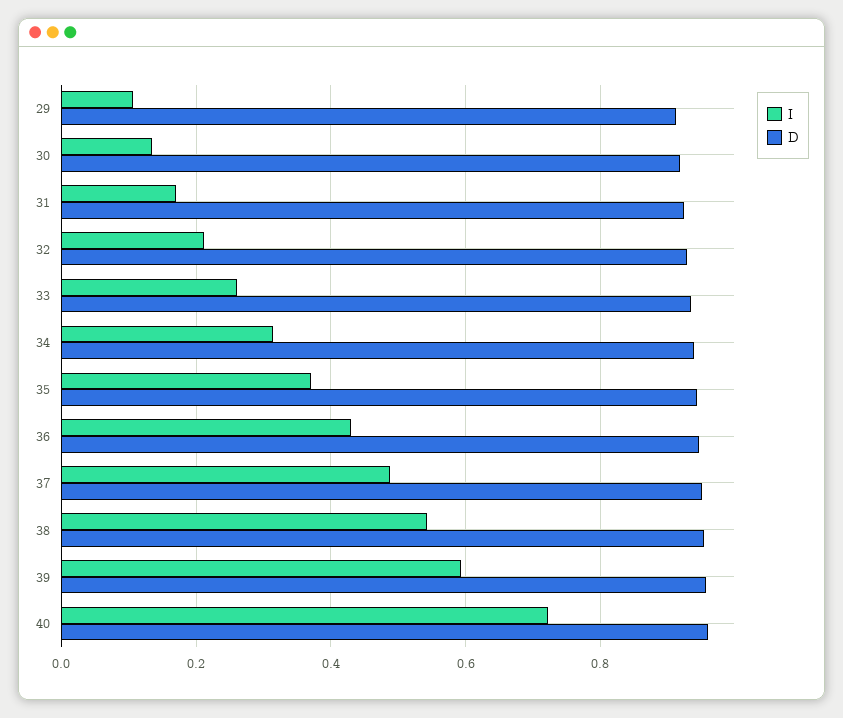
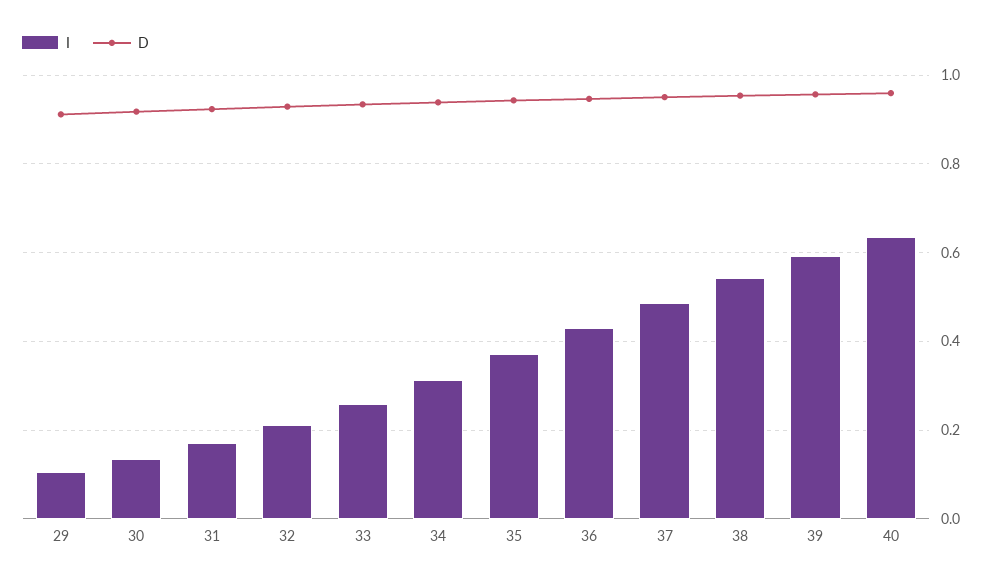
  {
    "I": {
      "29": 0.1,
      "30": 0.14,
      "31": 0.18,
      "32": 0.22,
      "33": 0.26,
      "34": 0.32,
      "35": 0.38,
      "36": 0.42,
      "37": 0.48,
      "38": 0.54,
      "39": 0.6,
-     "40": 0.72
+     "40": 0.64
    },
    "D": {
      "29": 0.92,
      "30": 0.92,
      "31": 0.92,
      "32": 0.92,
      "33": 0.94,
      "34": 0.94,
      "35": 0.94,
      "36": 0.94,
      "37": 0.96,
      "38": 0.96,
      "39": 0.96,
      "40": 0.96
    }
  }

